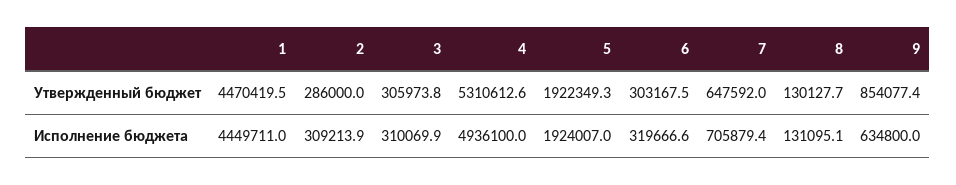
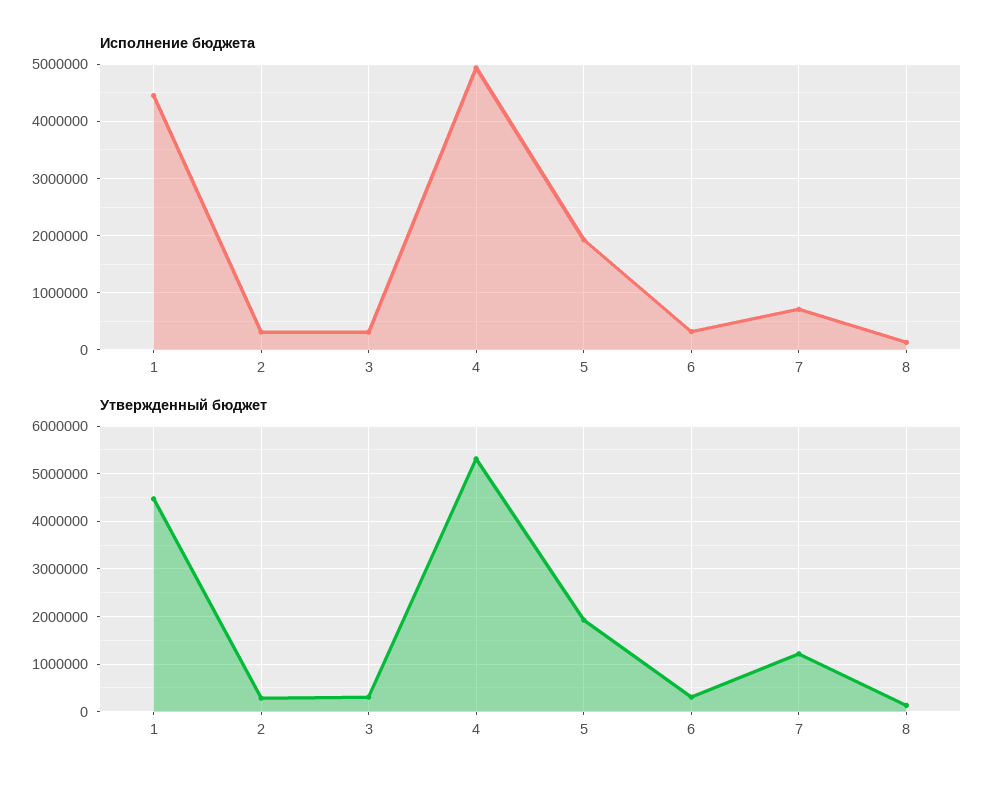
  {
    "Утвержденный бюджет": {
      "1": 4470419.5,
      "2": 286000,
      "3": 305973.8,
      "4": 5310612.6,
      "5": 1922349.3,
      "6": 303167.5,
-     "7": 647592,
+     "7": 1200000,
-     "8": 130127.7,
+     "8": 130127.7
-     "9": 854077.4
    },
    "Исполнение бюджета": {
      "1": 4449711,
      "2": 309213.9,
      "3": 310069.9,
      "4": 4936100,
      "5": 1924007,
      "6": 319666.6,
      "7": 705879.4,
-     "8": 131095.1,
+     "8": 131095.1
-     "9": 634800
    }
  }

